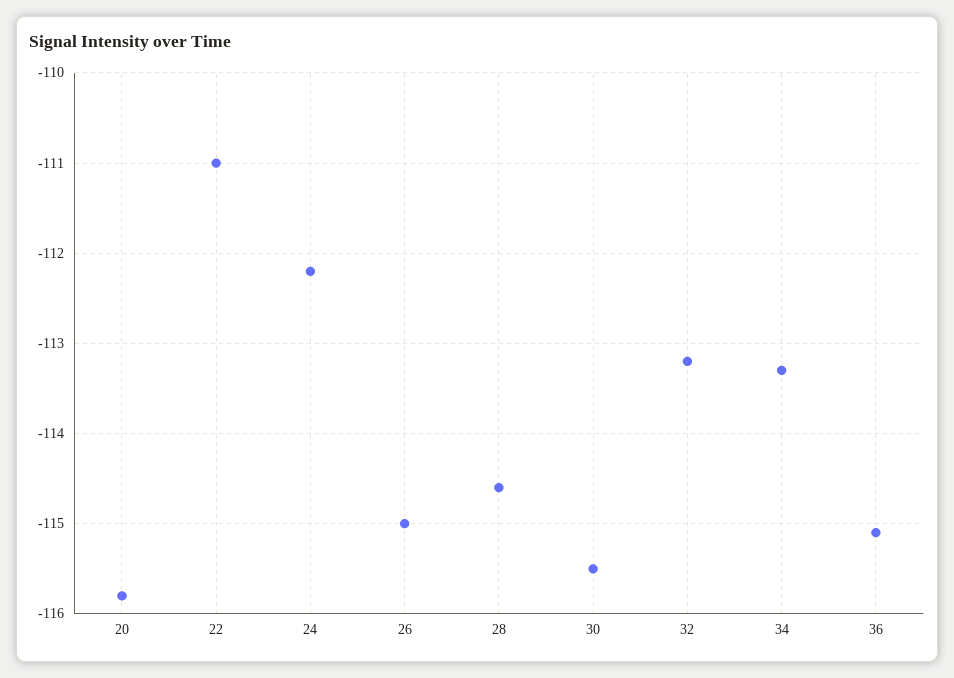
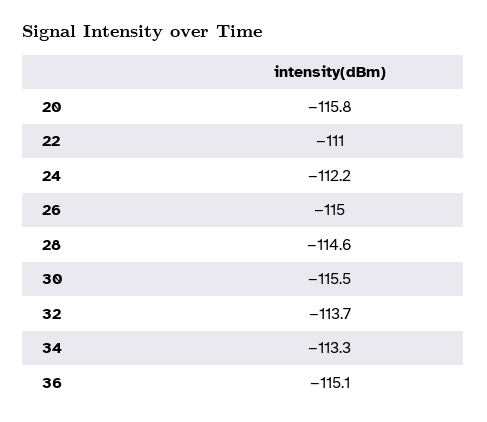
  {
    "20": -115.8,
    "22": -111,
    "24": -112.2,
    "26": -115,
    "28": -114.6,
    "30": -115.5,
-   "32": -113.2,
+   "32": -113.7,
    "34": -113.3,
    "36": -115.1
  }

